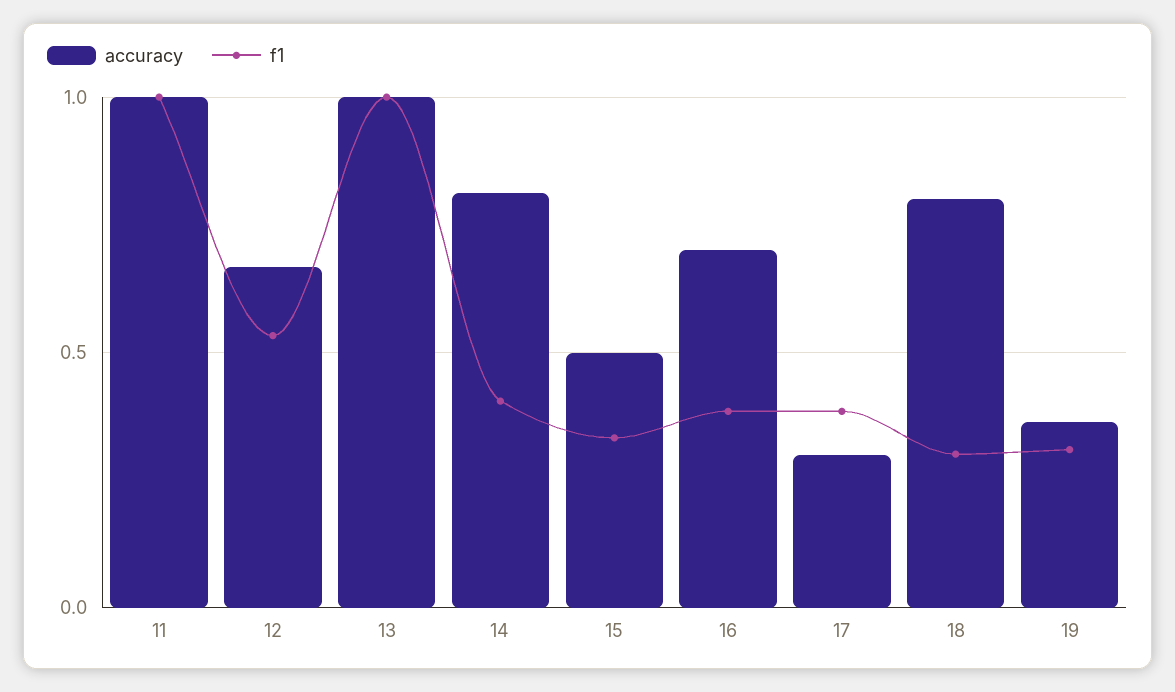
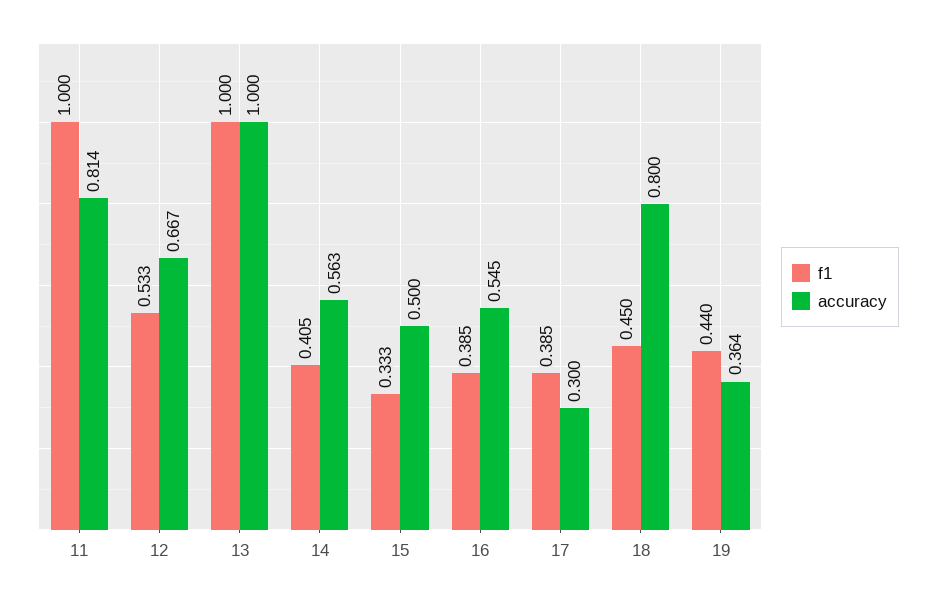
  {
    "accuracy": {
-     "11": 1,
+     "11": 0.814,
      "12": 0.667,
      "13": 1,
-     "14": 0.8,
+     "14": 0.563,
      "15": 0.5,
-     "16": 0.7,
+     "16": 0.545,
      "17": 0.3,
      "18": 0.8,
      "19": 0.364
    },
    "f1": {
      "11": 1,
      "12": 0.533,
      "13": 1,
      "14": 0.405,
      "15": 0.333,
      "16": 0.385,
      "17": 0.385,
-     "18": 0.3,
+     "18": 0.45,
-     "19": 0.3
+     "19": 0.44
    }
  }

